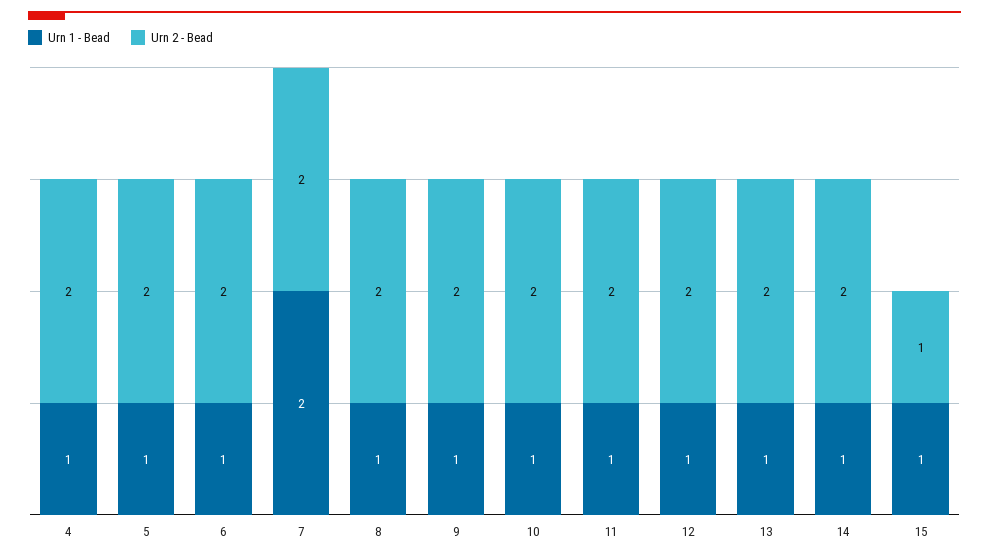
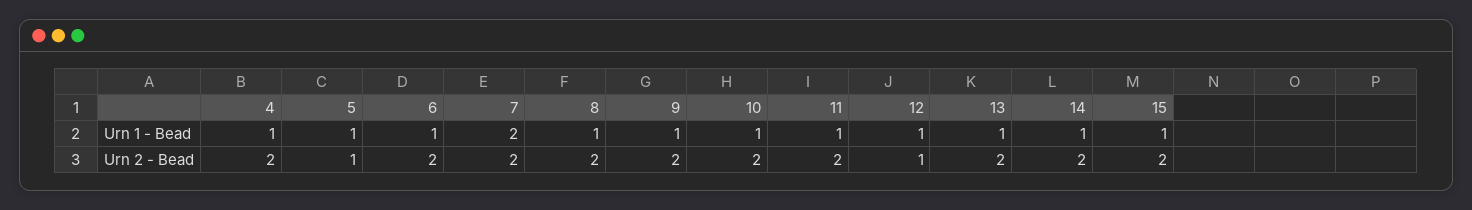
  {
    "Urn 1 - Bead": {
      "4": 1,
      "5": 1,
      "6": 1,
      "7": 2,
      "8": 1,
      "9": 1,
      "10": 1,
      "11": 1,
      "12": 1,
      "13": 1,
      "14": 1,
      "15": 1
    },
    "Urn 2 - Bead": {
      "4": 2,
-     "5": 2,
+     "5": 1,
      "6": 2,
      "7": 2,
      "8": 2,
      "9": 2,
      "10": 2,
      "11": 2,
-     "12": 2,
+     "12": 1,
      "13": 2,
      "14": 2,
-     "15": 1
+     "15": 2
    }
  }

